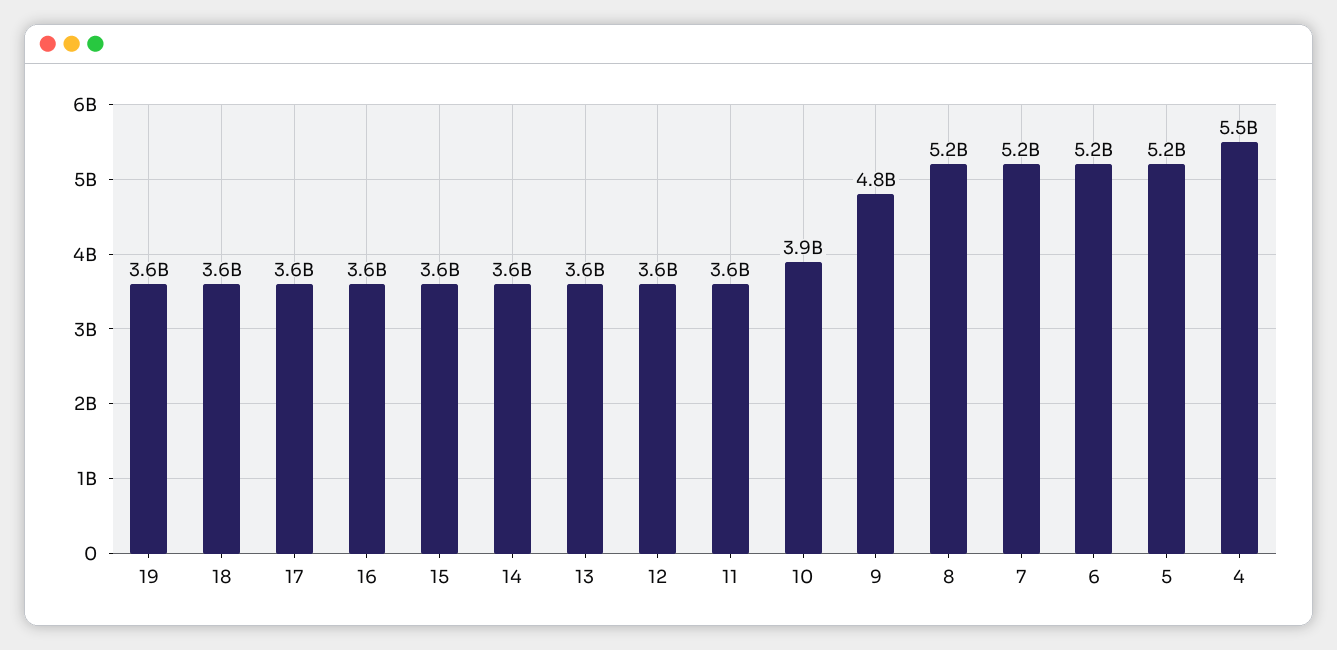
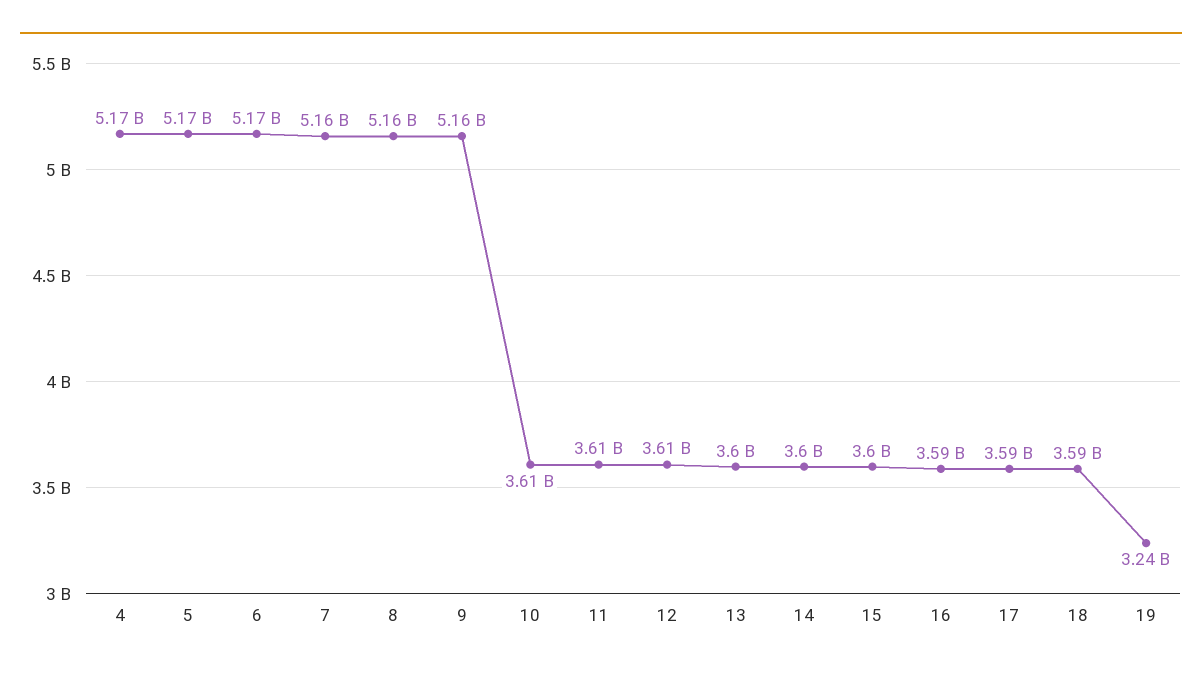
  {
-   "19": 3600000000,
+   "19": 3240000000,
    "18": 3590000000,
    "17": 3590000000,
    "16": 3590000000,
    "15": 3600000000,
    "14": 3600000000,
    "13": 3600000000,
    "12": 3610000000,
    "11": 3610000000,
-   "10": 3900000000,
+   "10": 3610000000,
-   "9": 4800000000,
+   "9": 5160000000,
    "8": 5160000000,
    "7": 5160000000,
    "6": 5170000000,
    "5": 5170000000,
-   "4": 5500000000
+   "4": 5170000000
  }

